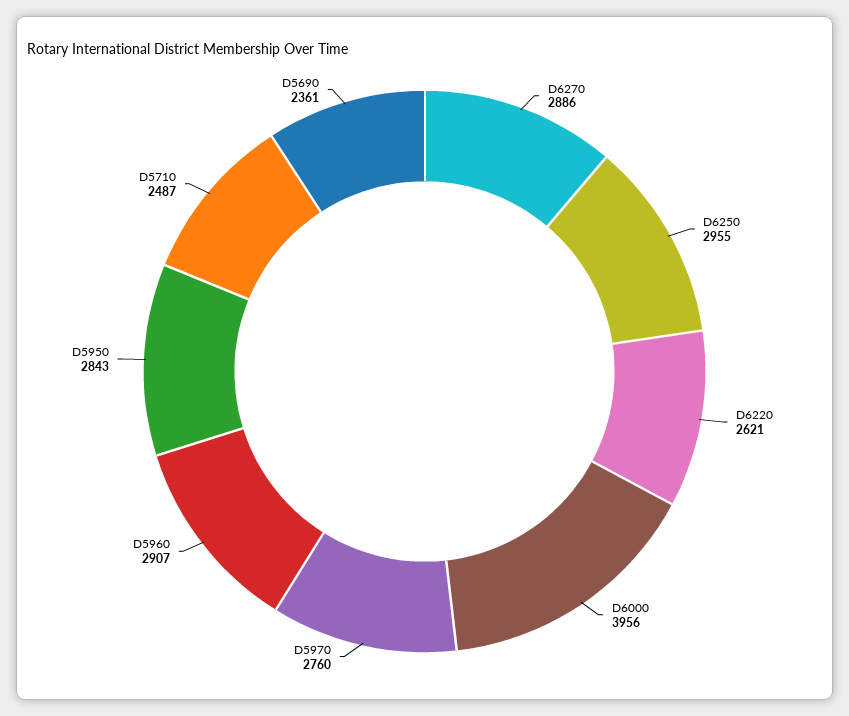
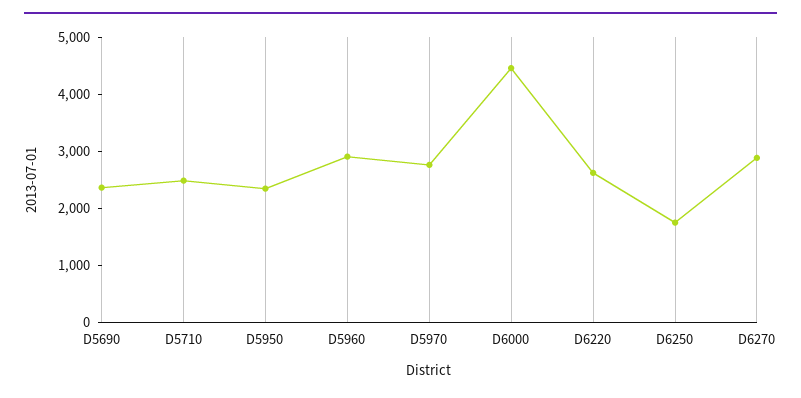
  {
    "D6270": 2886,
-   "D6250": 2955,
+   "D6250": 1800,
    "D6220": 2621,
-   "D6000": 3956,
+   "D6000": 4400,
    "D5970": 2760,
    "D5960": 2907,
-   "D5950": 2843,
+   "D5950": 2400,
    "D5710": 2487,
    "D5690": 2361
  }

